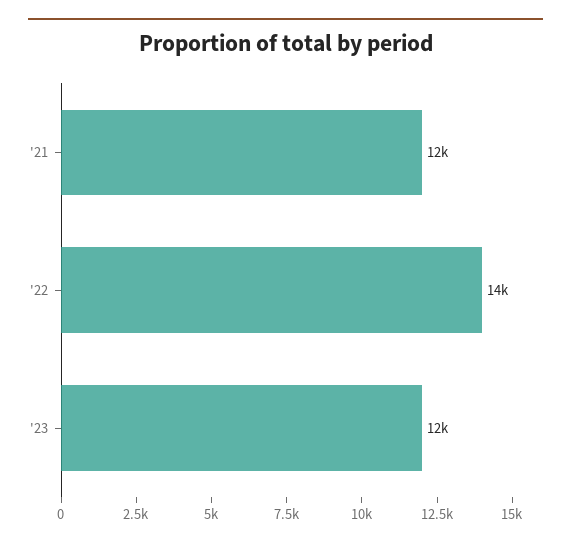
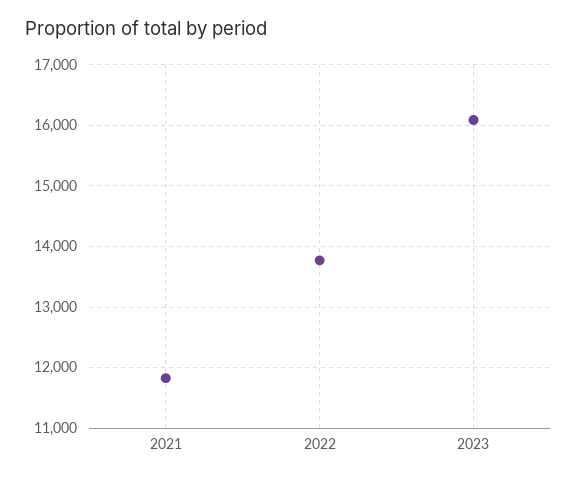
  {
    "'21": 12000,
    "'22": 14000,
-   "'23": 12000
+   "'23": 16100
  }

